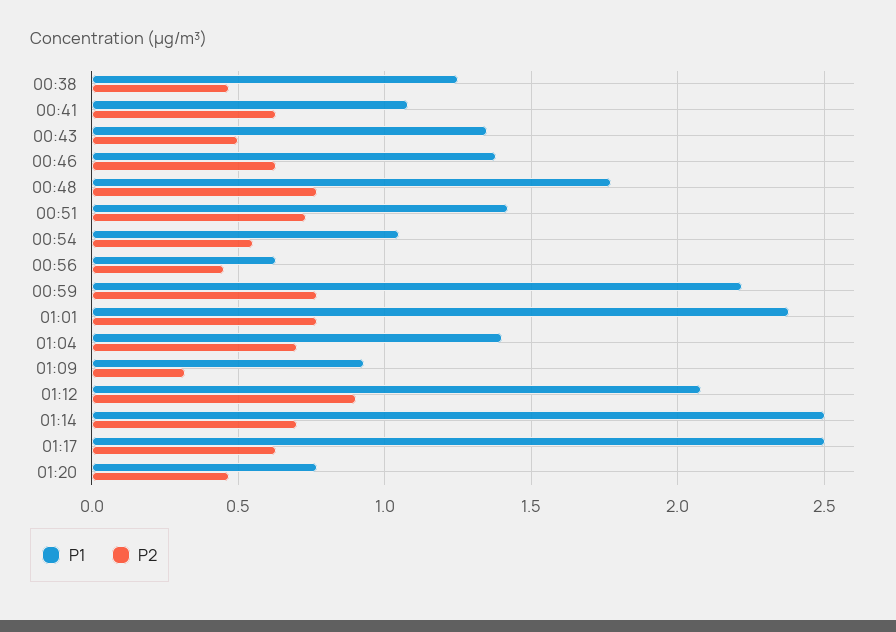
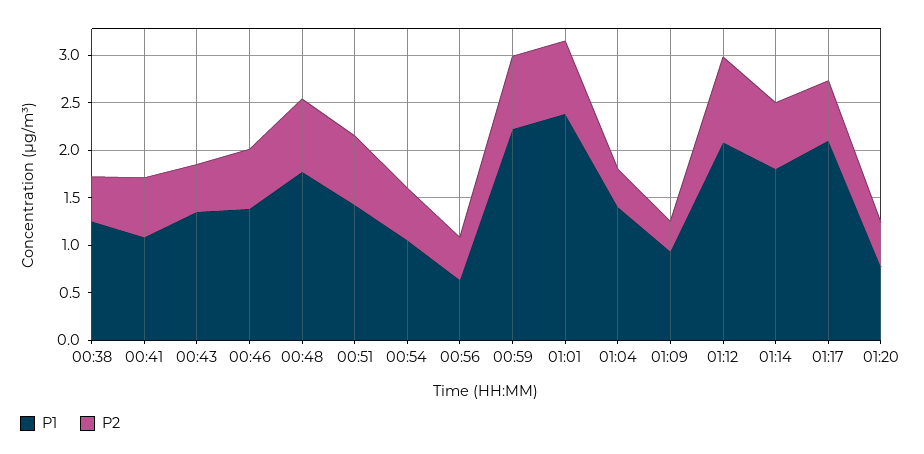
  {
    "P1": {
      "00:38": 1.25,
      "00:41": 1.1,
      "00:43": 1.35,
      "00:46": 1.4,
      "00:48": 1.75,
      "00:51": 1.4,
      "00:54": 1.05,
      "00:56": 0.65,
      "00:59": 2.2,
      "01:01": 2.4,
      "01:04": 1.4,
      "01:09": 0.95,
      "01:12": 2.1,
-     "01:14": 2.5,
+     "01:14": 1.8,
-     "01:17": 2.5,
+     "01:17": 2.1,
      "01:20": 0.75
    },
    "P2": {
      "00:38": 0.45,
      "00:41": 0.65,
      "00:43": 0.5,
      "00:46": 0.65,
      "00:48": 0.75,
      "00:51": 0.75,
      "00:54": 0.55,
      "00:56": 0.45,
      "00:59": 0.75,
      "01:01": 0.75,
-     "01:04": 0.7,
+     "01:04": 0.4,
      "01:09": 0.3,
      "01:12": 0.9,
      "01:14": 0.7,
      "01:17": 0.65,
      "01:20": 0.45
    }
  }

